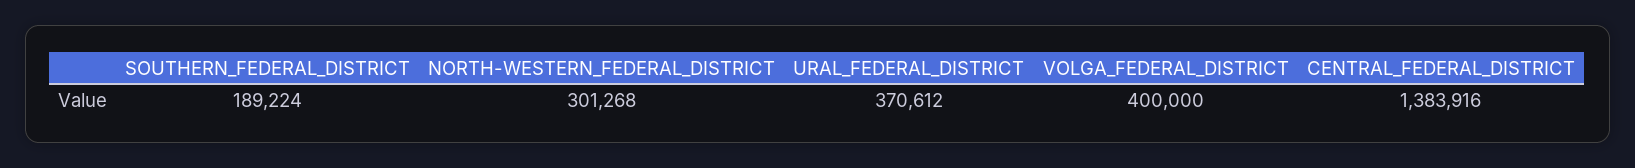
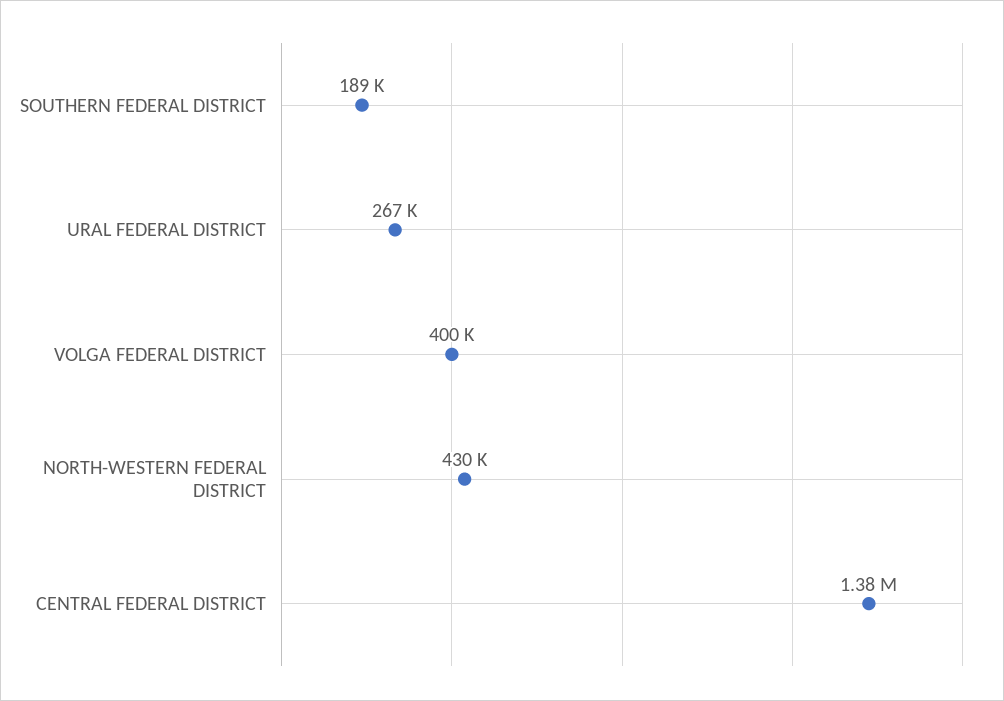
  {
    "SOUTHERN_FEDERAL_DISTRICT": 189224,
-   "NORTH-WESTERN_FEDERAL_DISTRICT": 301268,
+   "NORTH-WESTERN_FEDERAL_DISTRICT": 430000,
-   "URAL_FEDERAL_DISTRICT": 370612,
+   "URAL_FEDERAL_DISTRICT": 267000,
    "VOLGA_FEDERAL_DISTRICT": 400000,
    "CENTRAL_FEDERAL_DISTRICT": 1383916
  }

